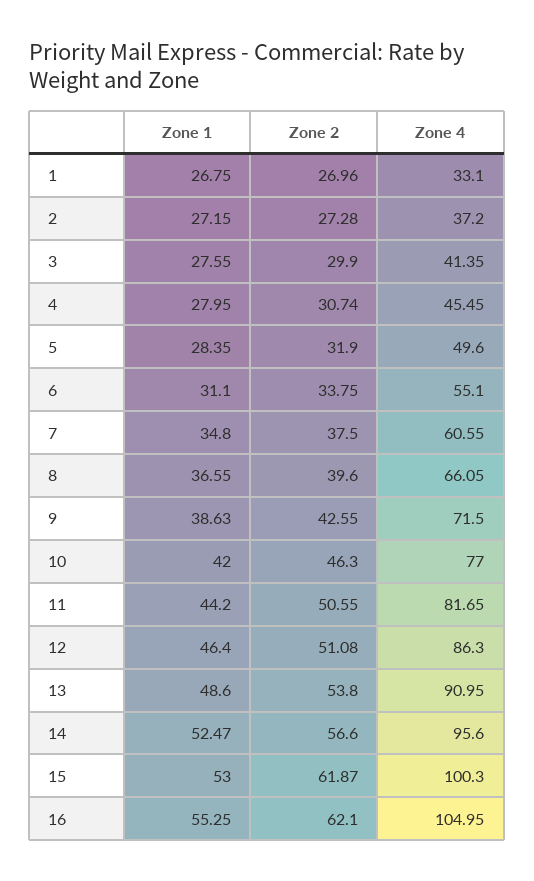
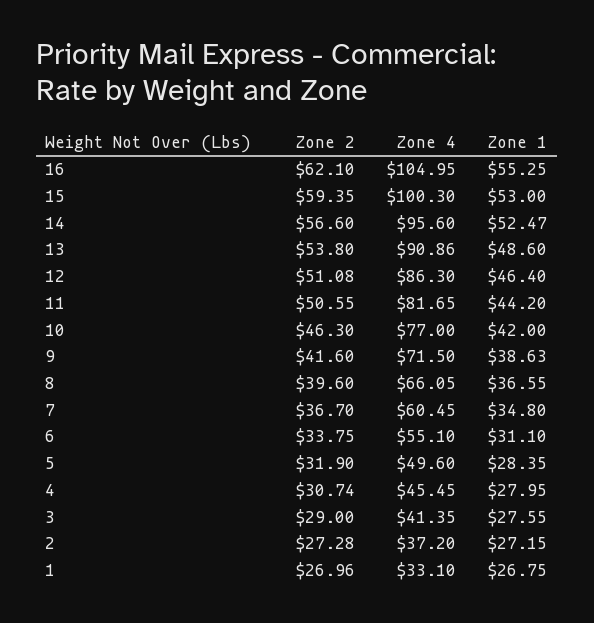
  {
    "Zone 1": {
      "1": 26.75,
      "2": 27.15,
      "3": 27.55,
      "4": 27.95,
      "5": 28.35,
      "6": 31.1,
      "7": 34.8,
      "8": 36.55,
      "9": 38.63,
      "10": 42,
      "11": 44.2,
      "12": 46.4,
      "13": 48.6,
      "14": 52.47,
      "15": 53,
      "16": 55.25
    },
    "Zone 2": {
      "1": 26.96,
      "2": 27.28,
-     "3": 29.9,
+     "3": 29,
      "4": 30.74,
      "5": 31.9,
      "6": 33.75,
-     "7": 37.5,
+     "7": 36.7,
      "8": 39.6,
-     "9": 42.55,
+     "9": 41.6,
      "10": 46.3,
      "11": 50.55,
      "12": 51.08,
      "13": 53.8,
      "14": 56.6,
-     "15": 61.87,
+     "15": 59.35,
      "16": 62.1
    },
    "Zone 4": {
      "1": 33.1,
      "2": 37.2,
      "3": 41.35,
      "4": 45.45,
      "5": 49.6,
      "6": 55.1,
-     "7": 60.55,
+     "7": 60.45,
      "8": 66.05,
      "9": 71.5,
      "10": 77,
      "11": 81.65,
      "12": 86.3,
-     "13": 90.95,
+     "13": 90.86,
      "14": 95.6,
      "15": 100.3,
      "16": 104.95
    }
  }

